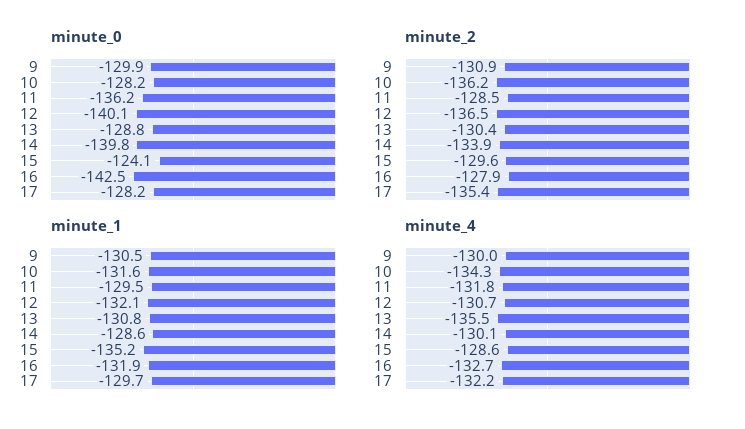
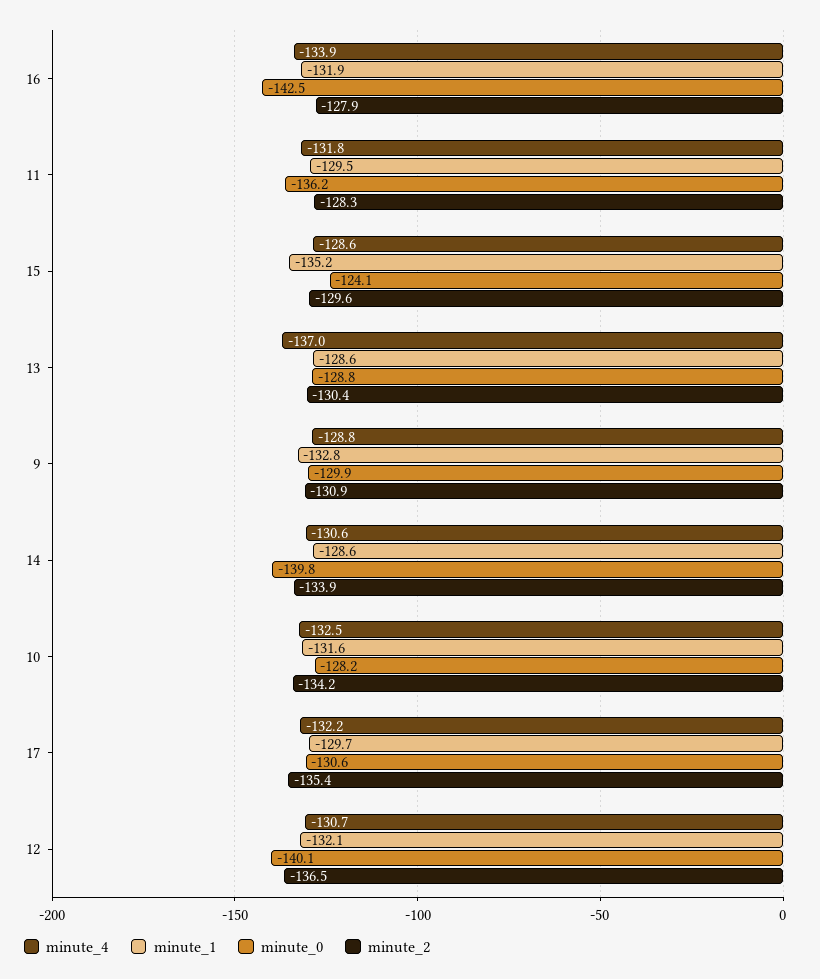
  {
    "minute_0": {
      "9": -129.9,
      "10": -128.2,
      "11": -136.2,
      "12": -140.1,
      "13": -128.8,
      "14": -139.8,
      "15": -124.1,
      "16": -142.5,
-     "17": -128.2
+     "17": -130.6
    },
    "minute_2": {
      "9": -130.9,
-     "10": -136.2,
+     "10": -134.2,
-     "11": -128.5,
+     "11": -128.3,
      "12": -136.5,
      "13": -130.4,
      "14": -133.9,
      "15": -129.6,
      "16": -127.9,
      "17": -135.4
    },
    "minute_1": {
-     "9": -130.5,
+     "9": -132.8,
      "10": -131.6,
      "11": -129.5,
      "12": -132.1,
-     "13": -130.8,
+     "13": -128.6,
      "14": -128.6,
      "15": -135.2,
      "16": -131.9,
      "17": -129.7
    },
    "minute_4": {
-     "9": -130,
+     "9": -128.8,
-     "10": -134.3,
+     "10": -132.5,
      "11": -131.8,
      "12": -130.7,
-     "13": -135.5,
+     "13": -137,
-     "14": -130.1,
+     "14": -130.6,
      "15": -128.6,
-     "16": -132.7,
+     "16": -133.9,
      "17": -132.2
    }
  }

